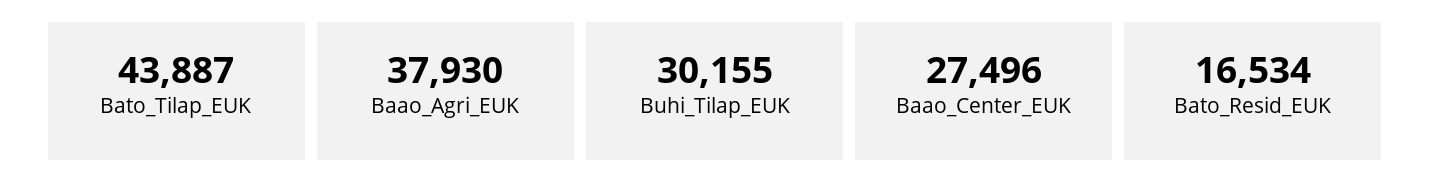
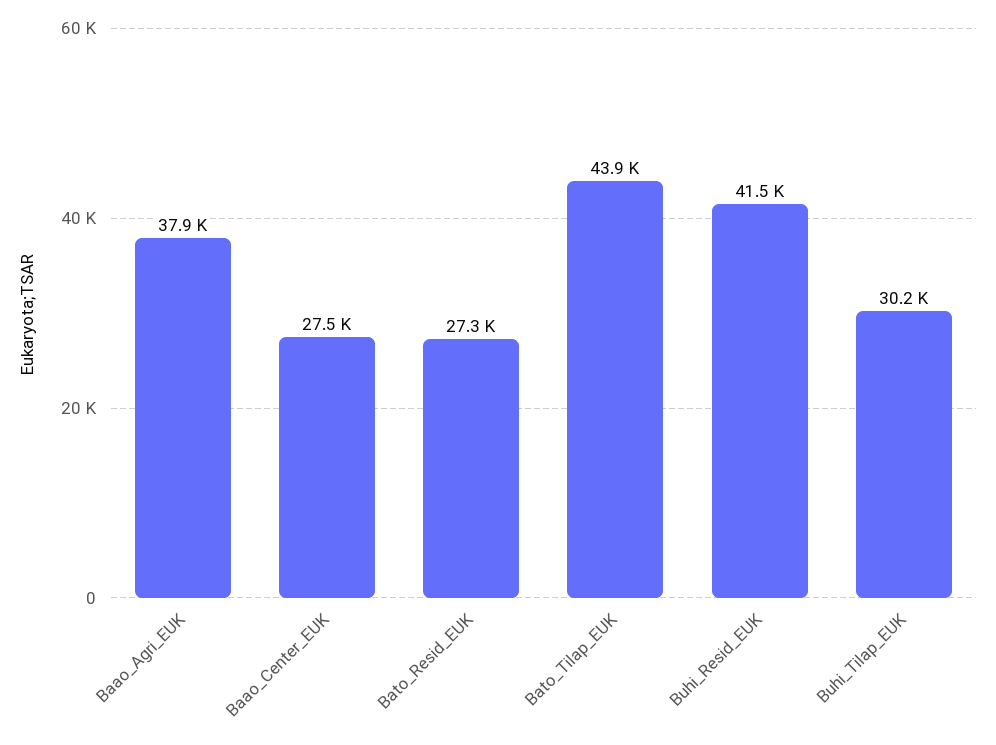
  {
    "Bato_Tilap_EUK": 43887,
    "Baao_Agri_EUK": 37930,
    "Buhi_Tilap_EUK": 30155,
    "Baao_Center_EUK": 27496,
-   "Bato_Resid_EUK": 16534
+   "Bato_Resid_EUK": 27300,
+   "Buhi_Resid_EUK": 41500
  }

